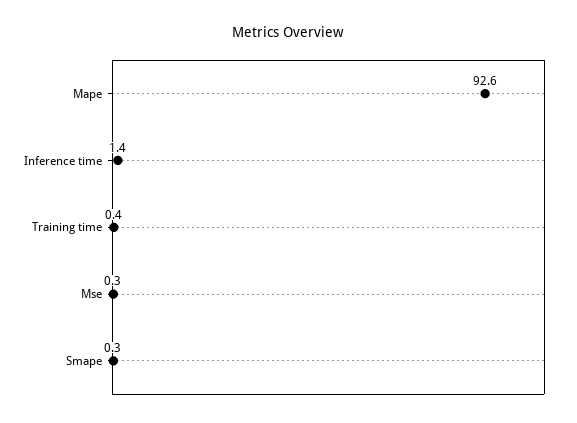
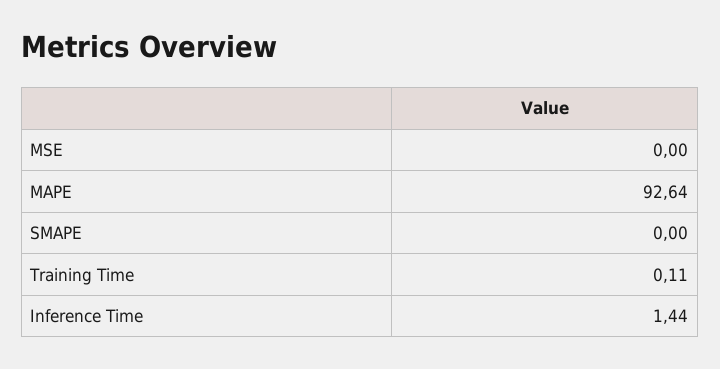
  {
    "Mape": 92.64,
    "Inference time": 1.44,
-   "Training time": 0.4,
+   "Training time": 0.11,
-   "Mse": 0.3,
+   "Mse": 0,
-   "Smape": 0.3
+   "Smape": 0
  }

